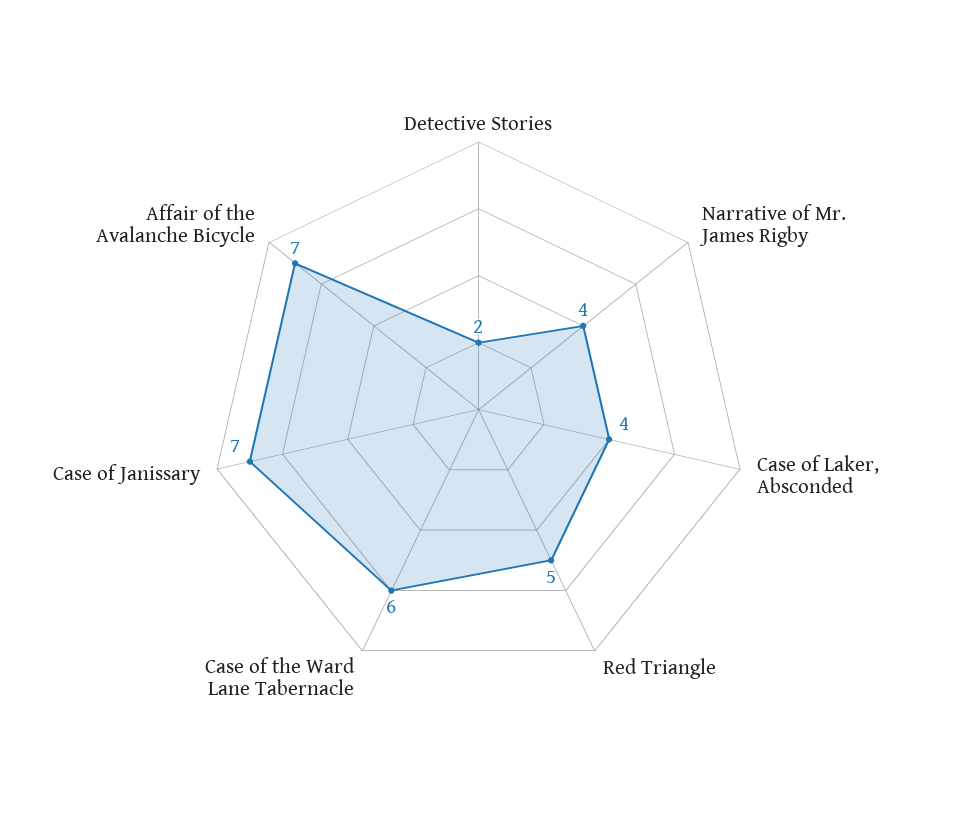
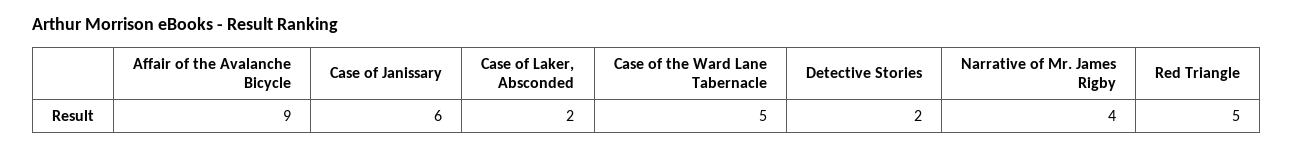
  {
    "Detective Stories": 2,
    "Narrative of Mr. James Rigby": 4,
-   "Case of Laker, Absconded": 4,
+   "Case of Laker, Absconded": 2,
    "Red Triangle": 5,
-   "Case of the Ward Lane Tabernacle": 6,
+   "Case of the Ward Lane Tabernacle": 5,
-   "Case of Janissary": 7,
+   "Case of Janissary": 6,
-   "Affair of the Avalanche Bicycle": 7
+   "Affair of the Avalanche Bicycle": 9
  }

